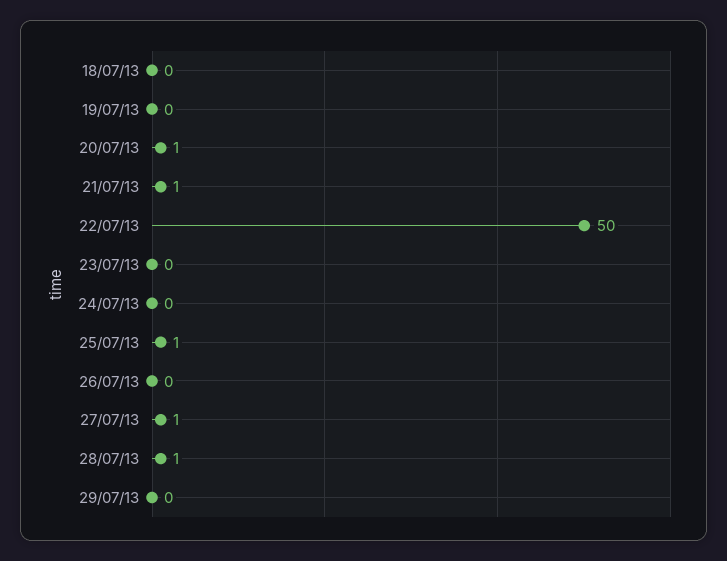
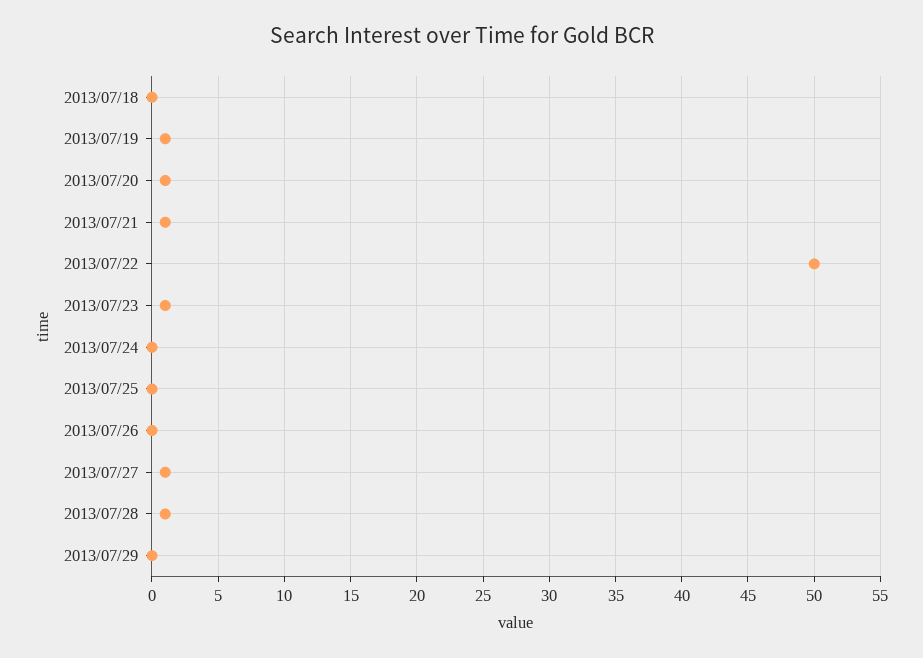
  {
    "18/07/13": 0,
-   "19/07/13": 0,
+   "19/07/13": 1,
    "20/07/13": 1,
    "21/07/13": 1,
    "22/07/13": 50,
-   "23/07/13": 0,
+   "23/07/13": 1,
    "24/07/13": 0,
-   "25/07/13": 1,
+   "25/07/13": 0,
    "26/07/13": 0,
    "27/07/13": 1,
    "28/07/13": 1,
    "29/07/13": 0
  }

